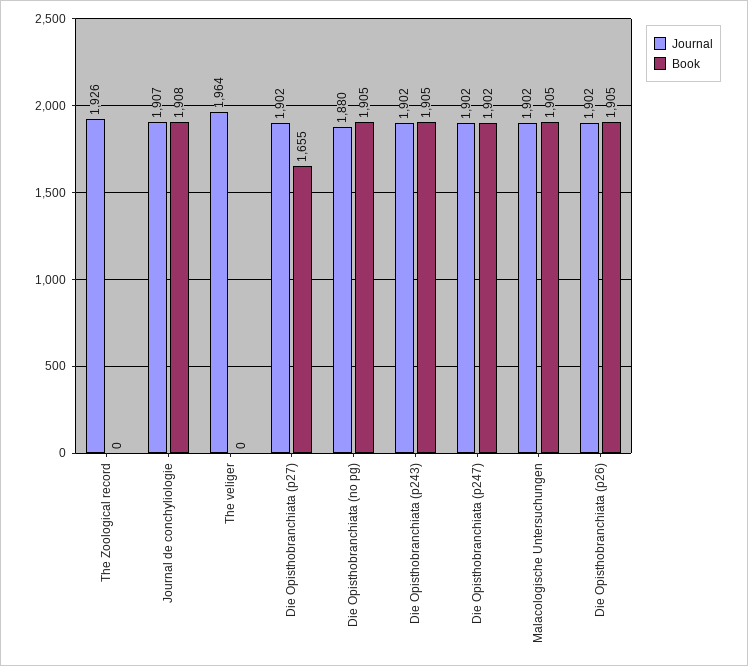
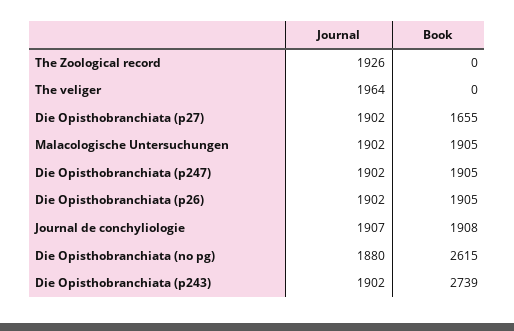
  {
    "Journal": {
      "The Zoological record": 1926,
      "Journal de conchyliologie": 1907,
      "The veliger": 1964,
      "Die Opisthobranchiata (p27)": 1902,
      "Die Opisthobranchiata (no pg)": 1880,
      "Die Opisthobranchiata (p243)": 1902,
      "Die Opisthobranchiata (p247)": 1902,
      "Malacologische Untersuchungen": 1902,
      "Die Opisthobranchiata (p26)": 1902
    },
    "Book": {
      "The Zoological record": 0,
      "Journal de conchyliologie": 1908,
      "The veliger": 0,
      "Die Opisthobranchiata (p27)": 1655,
-     "Die Opisthobranchiata (no pg)": 1905,
+     "Die Opisthobranchiata (no pg)": 2615,
-     "Die Opisthobranchiata (p243)": 1905,
+     "Die Opisthobranchiata (p243)": 2739,
-     "Die Opisthobranchiata (p247)": 1902,
+     "Die Opisthobranchiata (p247)": 1905,
      "Malacologische Untersuchungen": 1905,
      "Die Opisthobranchiata (p26)": 1905
    }
  }

